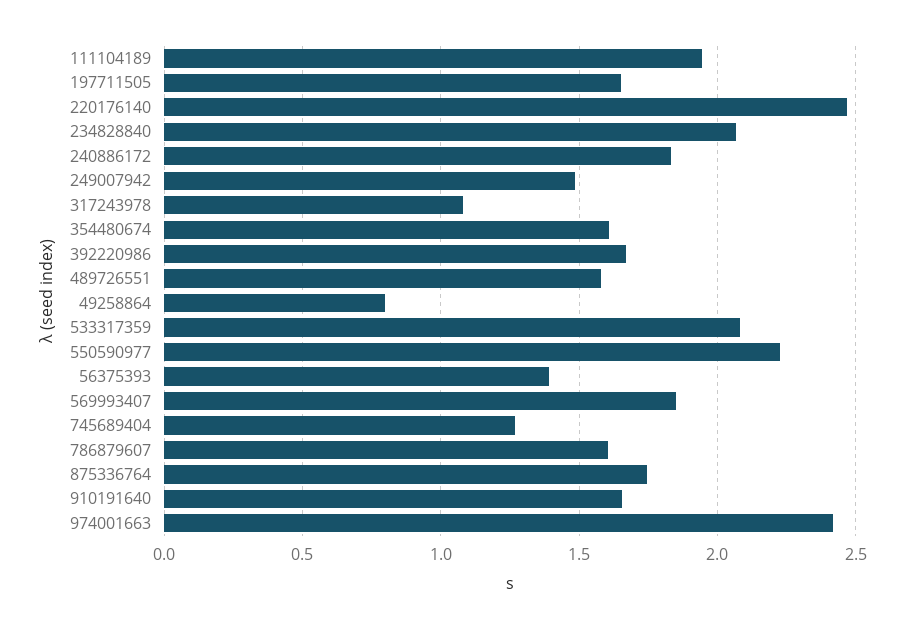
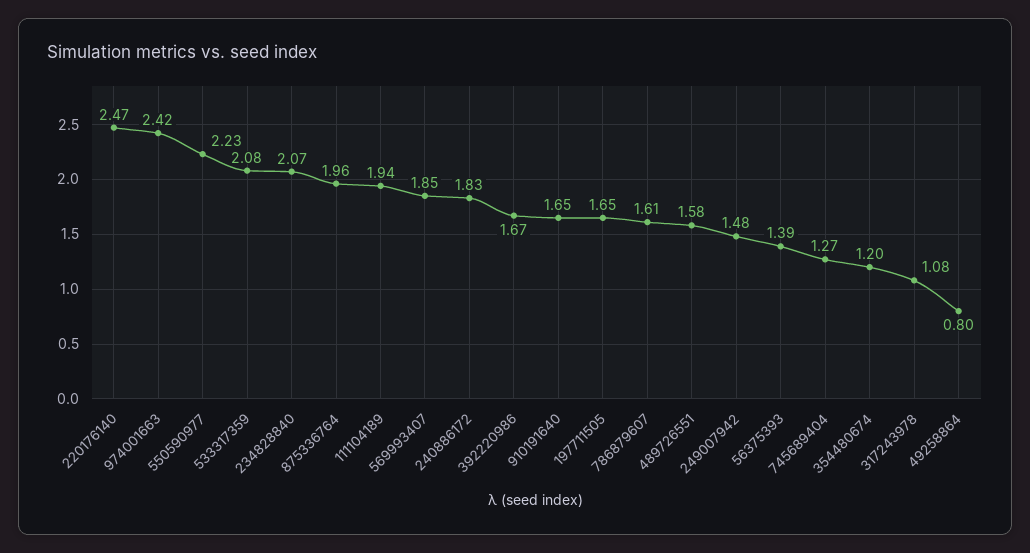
  {
    "111104189": 1.94,
    "197711505": 1.65,
    "220176140": 2.47,
    "234828840": 2.07,
    "240886172": 1.83,
    "249007942": 1.48,
    "317243978": 1.08,
-   "354480674": 1.6,
+   "354480674": 1.2,
    "392220986": 1.67,
    "489726551": 1.58,
    "49258864": 0.8,
    "533317359": 2.08,
    "550590977": 2.23,
    "56375393": 1.39,
    "569993407": 1.85,
    "745689404": 1.27,
    "786879607": 1.61,
-   "875336764": 1.75,
+   "875336764": 1.96,
    "910191640": 1.65,
    "974001663": 2.42
  }

